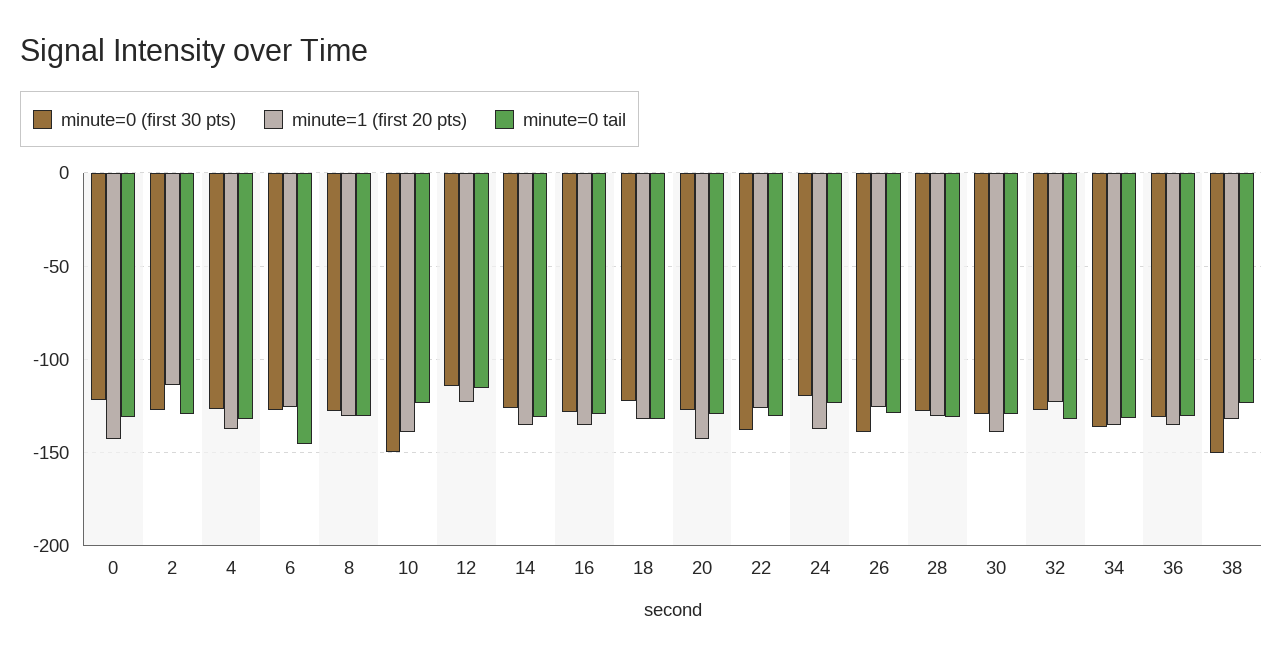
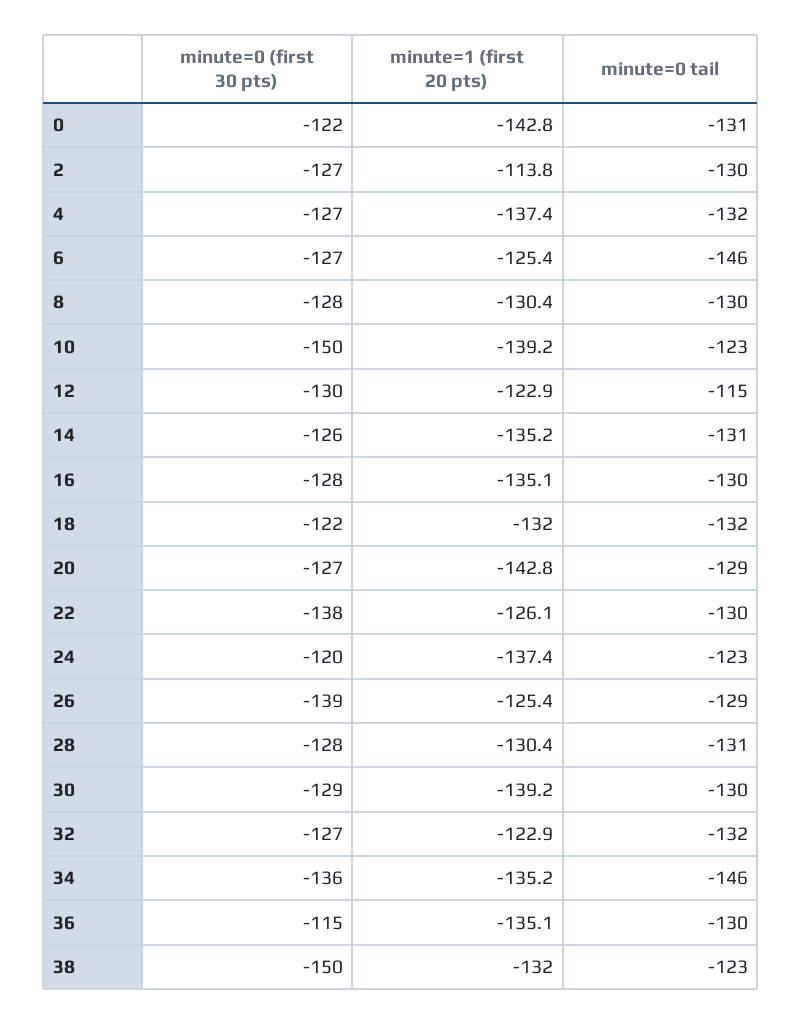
  {
    "minute=0 (first 30 pts)": {
      "0": -122,
      "2": -127,
      "4": -127,
      "6": -127,
      "8": -128,
      "10": -150,
-     "12": -115,
+     "12": -130,
      "14": -126,
      "16": -128,
      "18": -122,
      "20": -127,
      "22": -138,
      "24": -120,
      "26": -139,
      "28": -128,
      "30": -129,
      "32": -127,
      "34": -136,
-     "36": -130,
+     "36": -115,
      "38": -150
    },
    "minute=1 (first 20 pts)": {
      "0": -142.8,
      "2": -113.8,
      "4": -137.4,
      "6": -125.4,
      "8": -130.4,
      "10": -139.2,
      "12": -122.9,
      "14": -135.2,
      "16": -135.1,
      "18": -132,
      "20": -142.8,
      "22": -126.1,
      "24": -137.4,
      "26": -125.4,
      "28": -130.4,
      "30": -139.2,
      "32": -122.9,
      "34": -135.2,
      "36": -135.1,
      "38": -132
    },
    "minute=0 tail": {
      "0": -131,
      "2": -130,
      "4": -132,
      "6": -146,
      "8": -130,
      "10": -123,
      "12": -115,
      "14": -131,
      "16": -130,
      "18": -132,
      "20": -129,
      "22": -130,
      "24": -123,
      "26": -129,
      "28": -131,
      "30": -130,
      "32": -132,
-     "34": -130,
+     "34": -146,
      "36": -130,
      "38": -123
    }
  }

